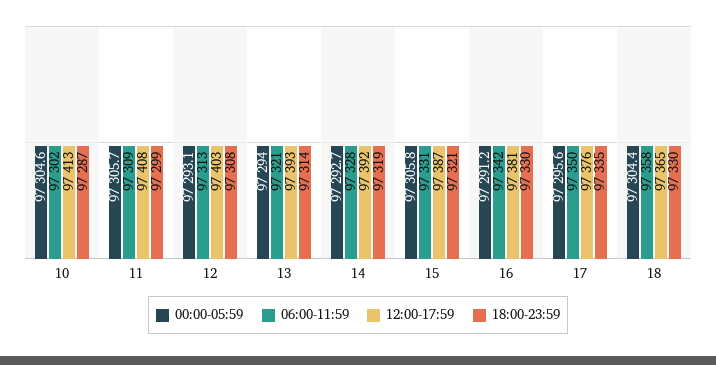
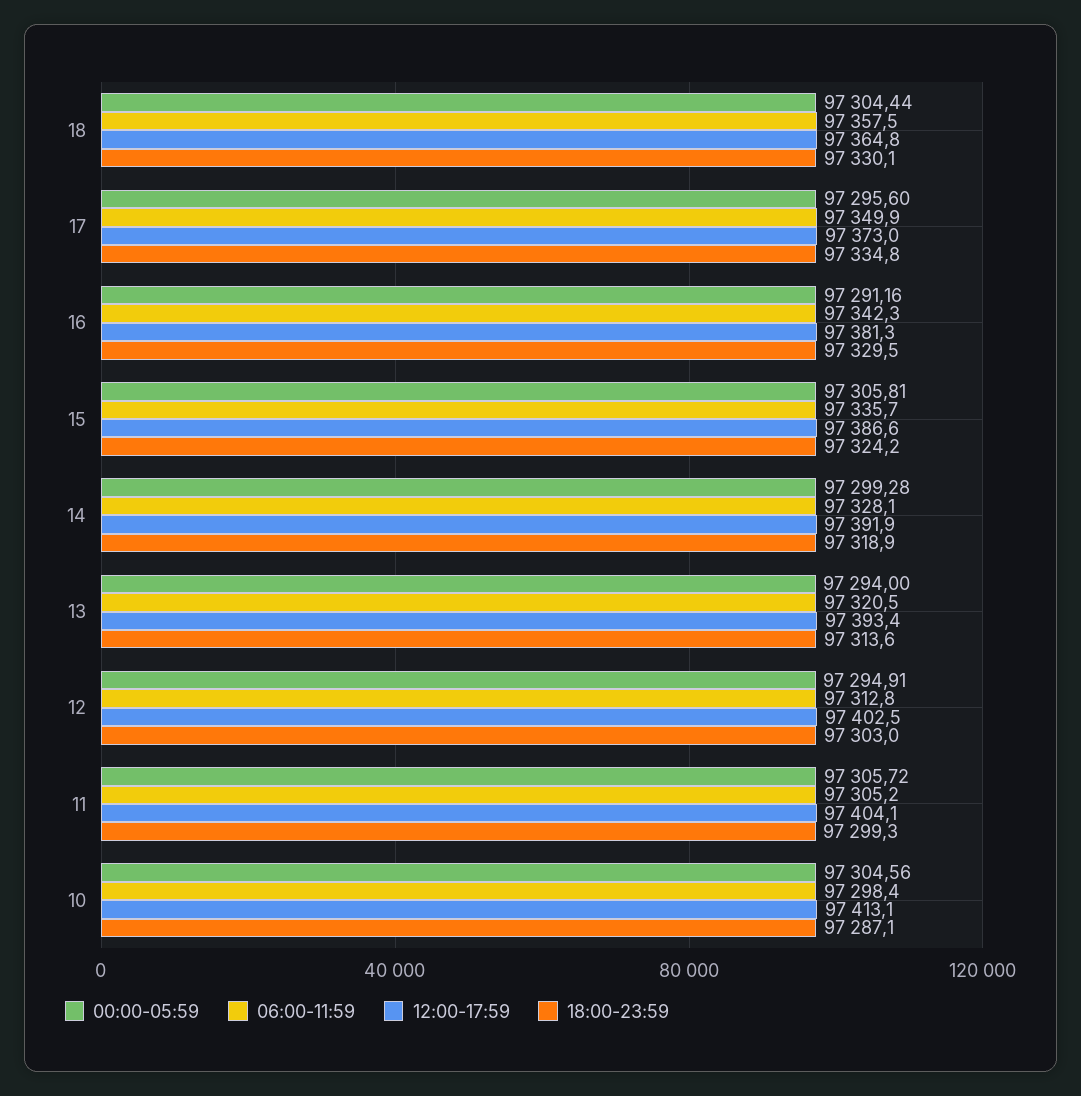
  {
    "00:00-05:59": {
      "10": 97304.56,
      "11": 97305.72,
-     "12": 97293.1,
+     "12": 97294.91,
      "13": 97294,
-     "14": 97292.7,
+     "14": 97299.28,
      "15": 97305.81,
      "16": 97291.16,
      "17": 97295.6,
      "18": 97304.44
    },
    "06:00-11:59": {
-     "10": 97302,
+     "10": 97298.4,
-     "11": 97309,
+     "11": 97305.2,
      "12": 97312.8,
      "13": 97320.5,
      "14": 97328.1,
-     "15": 97331,
+     "15": 97335.7,
      "16": 97342.3,
      "17": 97349.9,
      "18": 97357.5
    },
    "12:00-17:59": {
      "10": 97413.1,
-     "11": 97408,
+     "11": 97404.1,
      "12": 97402.5,
      "13": 97393.4,
      "14": 97391.9,
      "15": 97386.6,
      "16": 97381.3,
-     "17": 97376,
+     "17": 97373,
      "18": 97364.8
    },
    "18:00-23:59": {
      "10": 97287.1,
      "11": 97299.3,
-     "12": 97308,
+     "12": 97303,
      "13": 97313.6,
      "14": 97318.9,
-     "15": 97321,
+     "15": 97324.2,
      "16": 97329.5,
      "17": 97334.8,
      "18": 97330.1
    }
  }

